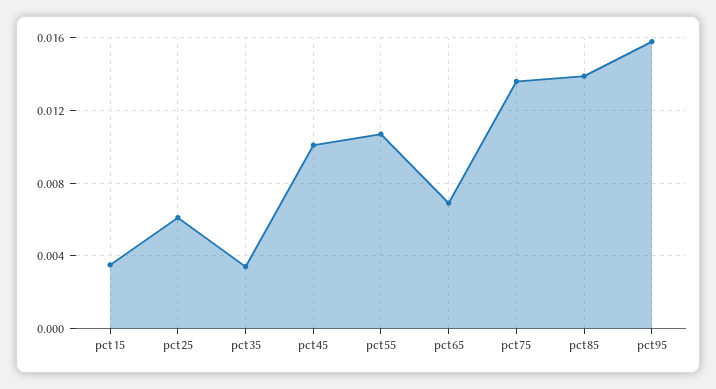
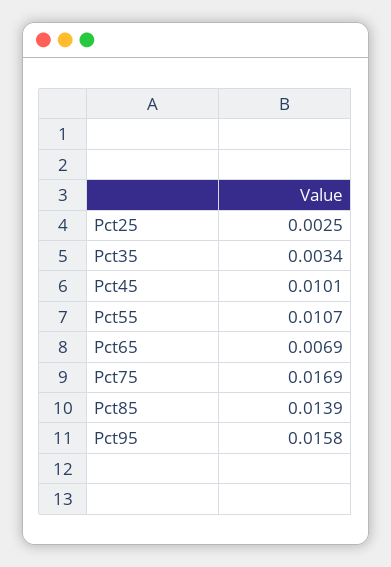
  {
-   "pct15": 0.0035,
-   "pct25": 0.006,
+   "pct25": 0.0025,
    "pct35": 0.0034,
    "pct45": 0.0101,
    "pct55": 0.0107,
    "pct65": 0.0069,
-   "pct75": 0.0135,
+   "pct75": 0.0169,
    "pct85": 0.0139,
    "pct95": 0.0158
  }

